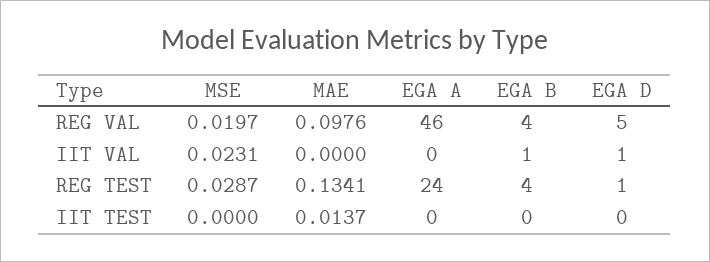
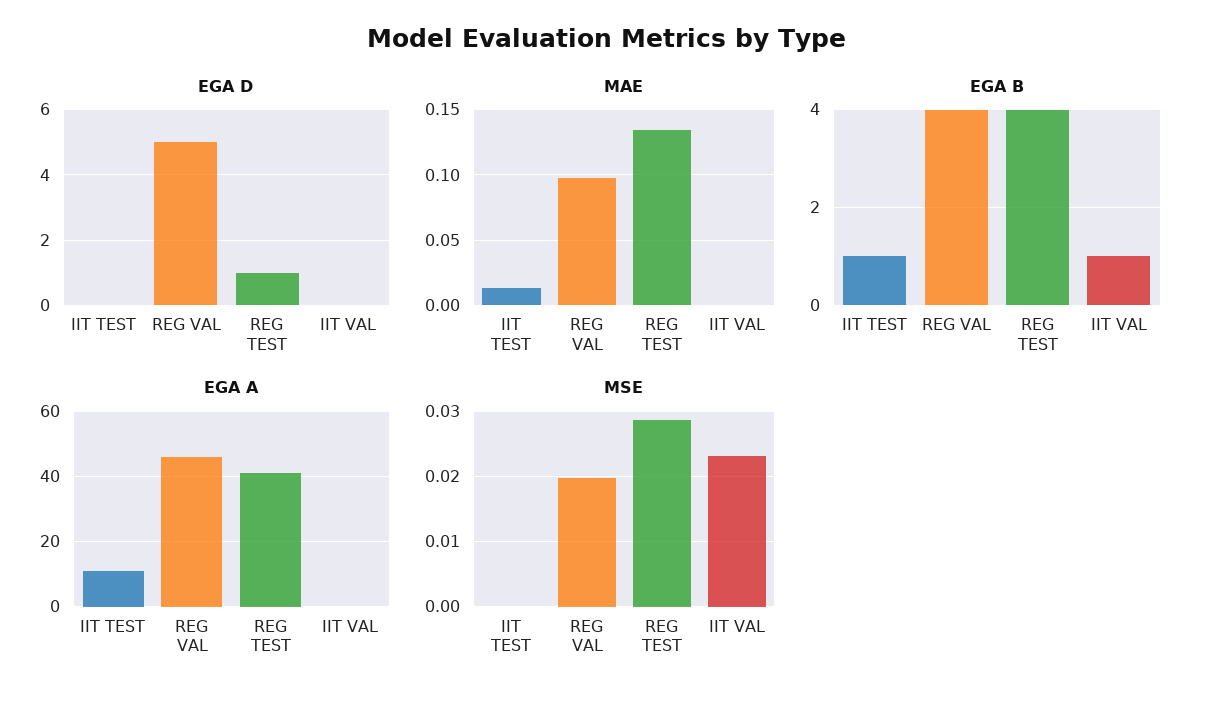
  {
    "MSE": {
      "REG VAL": 0.0197,
      "IIT VAL": 0.0231,
      "REG TEST": 0.0287,
      "IIT TEST": 0
    },
    "MAE": {
      "REG VAL": 0.0976,
      "IIT VAL": 0,
      "REG TEST": 0.1341,
      "IIT TEST": 0.0137
    },
    "EGA A": {
      "REG VAL": 46,
      "IIT VAL": 0,
-     "REG TEST": 24,
+     "REG TEST": 40,
-     "IIT TEST": 0
+     "IIT TEST": 10
    },
    "EGA B": {
      "REG VAL": 4,
      "IIT VAL": 1,
      "REG TEST": 4,
-     "IIT TEST": 0
+     "IIT TEST": 1
    },
    "EGA D": {
      "REG VAL": 5,
-     "IIT VAL": 1,
+     "IIT VAL": 0,
      "REG TEST": 1,
      "IIT TEST": 0
    }
  }

